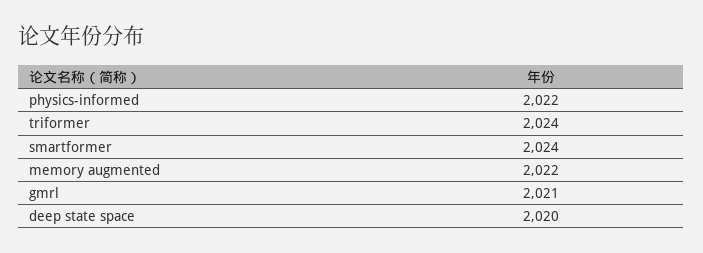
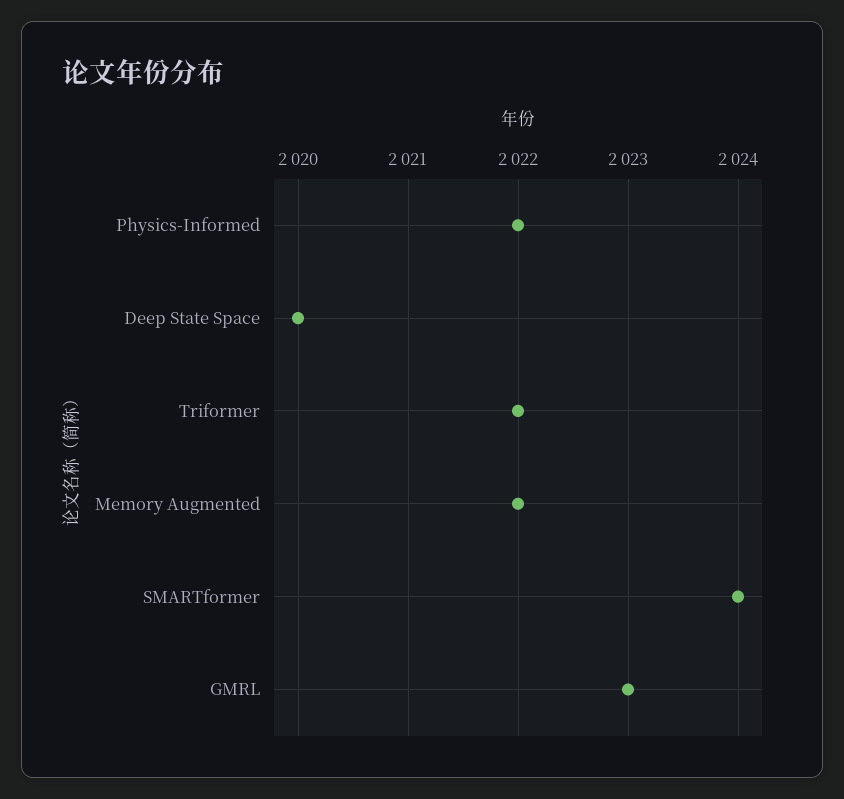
  {
    "physics-informed": 2022,
-   "triformer": 2024,
+   "triformer": 2022,
    "smartformer": 2024,
    "memory augmented": 2022,
-   "gmrl": 2021,
+   "gmrl": 2023,
    "deep state space": 2020
  }

